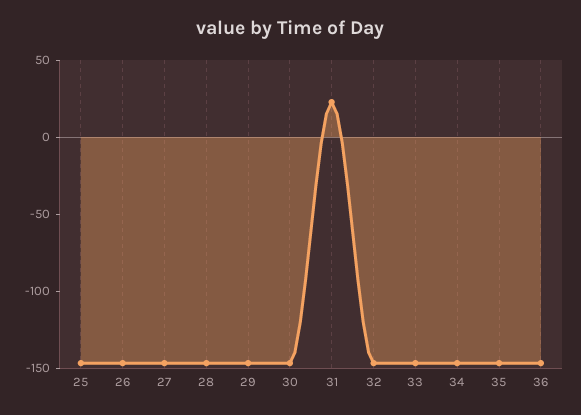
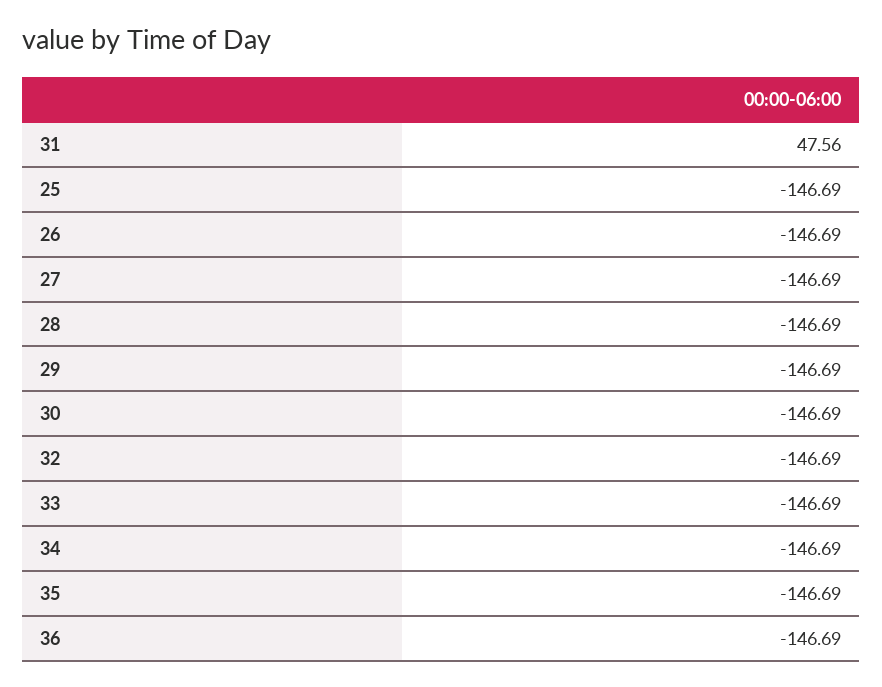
  {
    "25": -146.69,
    "26": -146.69,
    "27": -146.69,
    "28": -146.69,
    "29": -146.69,
    "30": -146.69,
-   "31": 20,
+   "31": 47.56,
    "32": -146.69,
    "33": -146.69,
    "34": -146.69,
    "35": -146.69,
    "36": -146.69
  }

